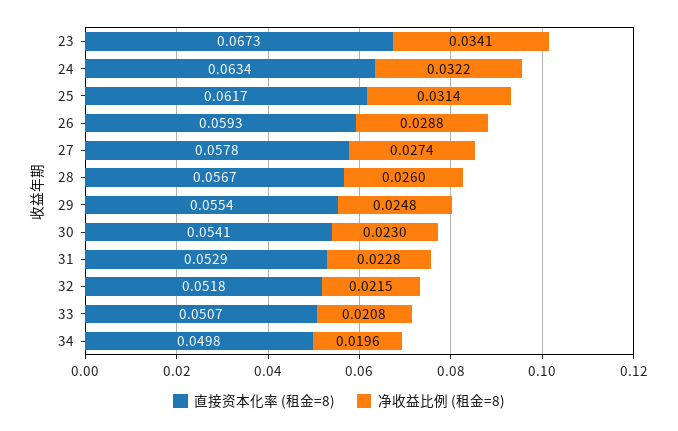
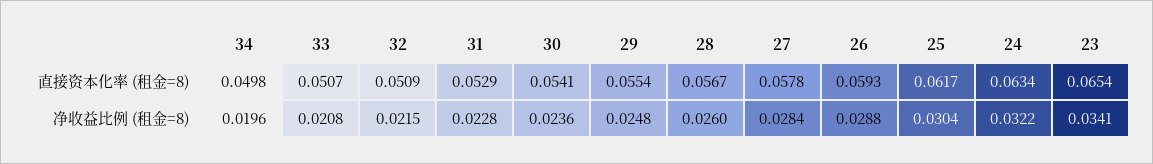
  {
    "直接资本化率 (租金=8)": {
-     "23": 0.0673,
+     "23": 0.0654,
      "24": 0.0634,
      "25": 0.0617,
      "26": 0.0593,
      "27": 0.0578,
      "28": 0.0567,
      "29": 0.0554,
      "30": 0.0541,
      "31": 0.0529,
-     "32": 0.0518,
+     "32": 0.0509,
      "33": 0.0507,
      "34": 0.0498
    },
    "净收益比例 (租金=8)": {
      "23": 0.0341,
      "24": 0.0322,
-     "25": 0.0314,
+     "25": 0.0304,
      "26": 0.0288,
-     "27": 0.0274,
+     "27": 0.0284,
      "28": 0.026,
      "29": 0.0248,
-     "30": 0.023,
+     "30": 0.0236,
      "31": 0.0228,
      "32": 0.0215,
      "33": 0.0208,
      "34": 0.0196
    }
  }

